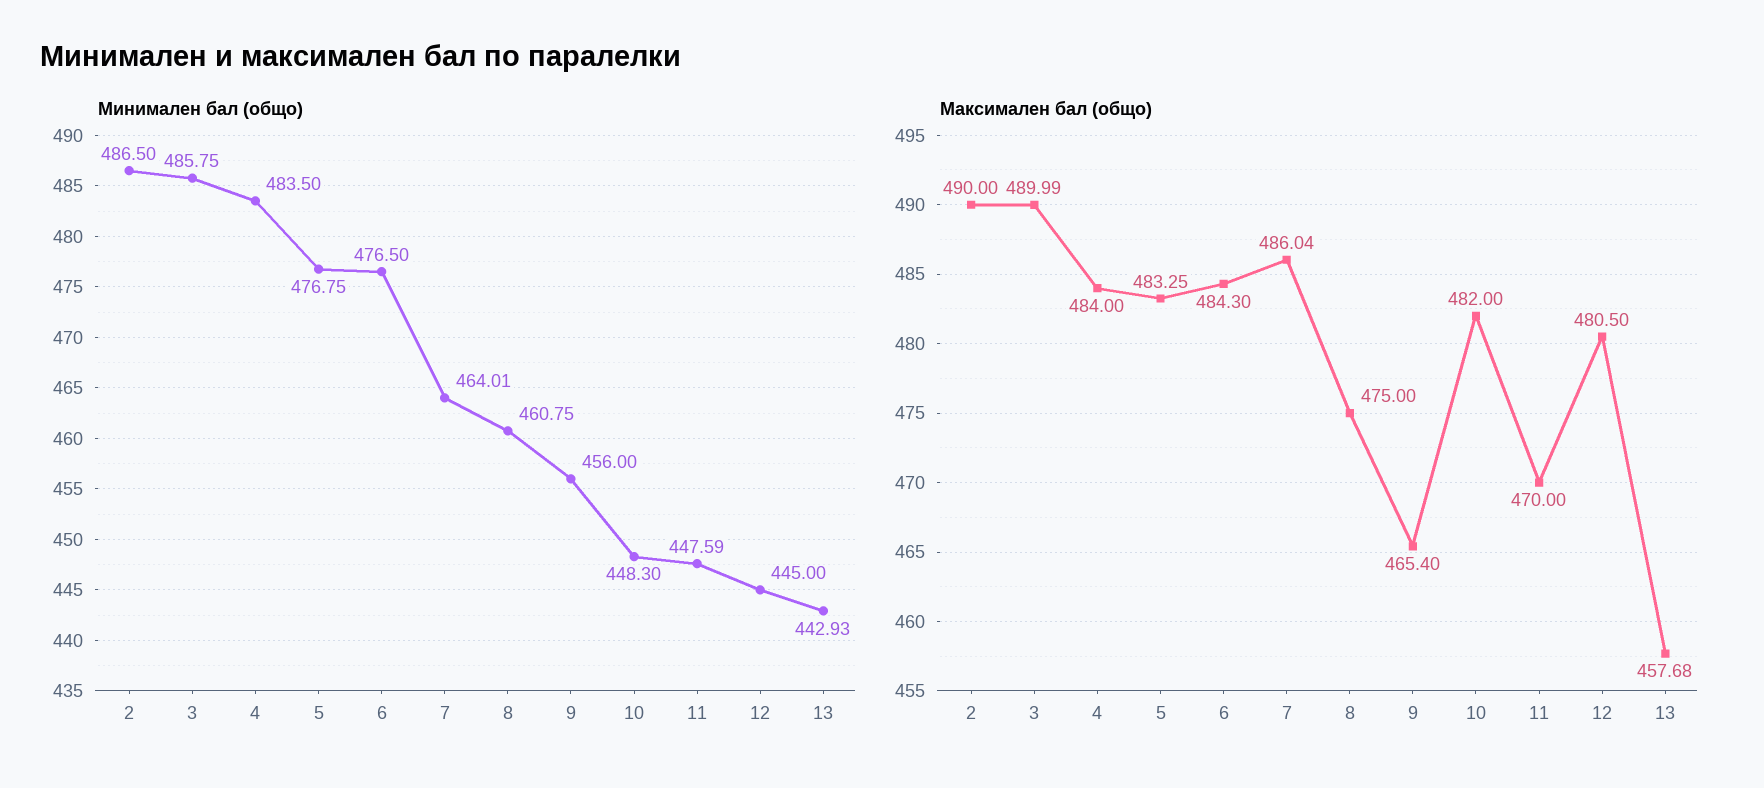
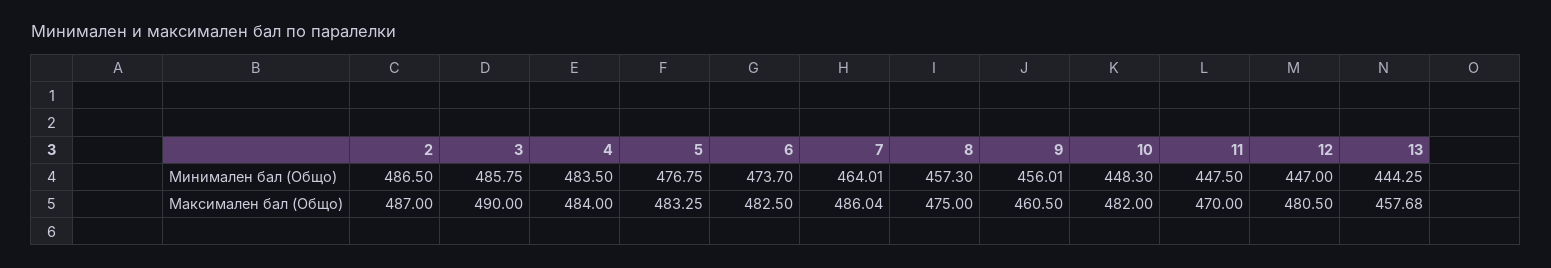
  {
    "Минимален бал (общо)": {
      "2": 486.5,
      "3": 485.75,
      "4": 483.5,
      "5": 476.75,
-     "6": 476.5,
+     "6": 473.7,
      "7": 464.01,
-     "8": 460.75,
+     "8": 457.3,
-     "9": 456,
+     "9": 456.01,
      "10": 448.3,
-     "11": 447.59,
+     "11": 447.5,
-     "12": 445,
+     "12": 447,
-     "13": 442.93
+     "13": 444.25
    },
    "Максимален бал (общо)": {
-     "2": 490,
+     "2": 487,
-     "3": 489.99,
+     "3": 490,
      "4": 484,
      "5": 483.25,
-     "6": 484.3,
+     "6": 482.5,
      "7": 486.04,
      "8": 475,
-     "9": 465.4,
+     "9": 460.5,
      "10": 482,
      "11": 470,
      "12": 480.5,
      "13": 457.68
    }
  }

